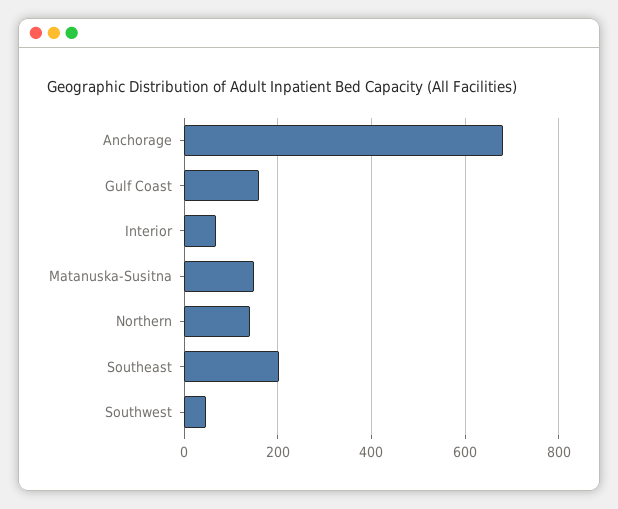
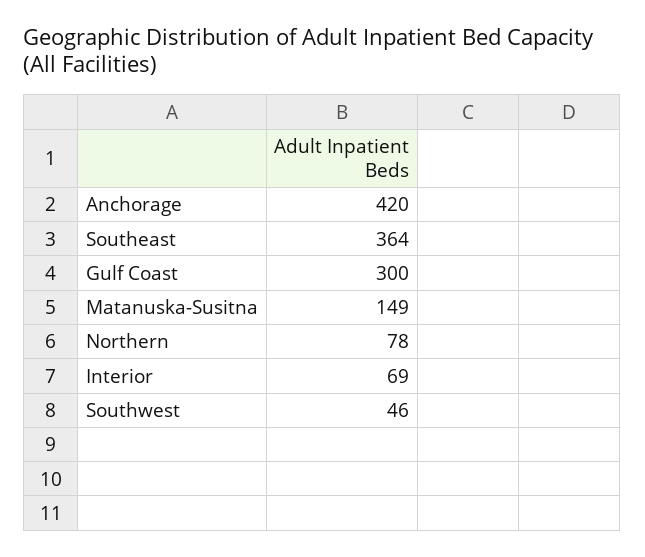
  {
-   "Anchorage": 680,
+   "Anchorage": 420,
-   "Gulf Coast": 160,
+   "Gulf Coast": 300,
    "Interior": 69,
    "Matanuska-Susitna": 149,
-   "Northern": 140,
+   "Northern": 78,
-   "Southeast": 200,
+   "Southeast": 364,
    "Southwest": 46
  }

